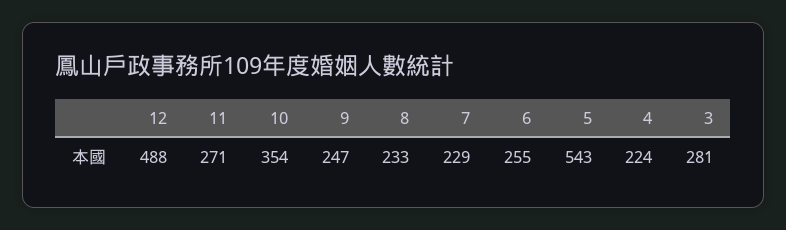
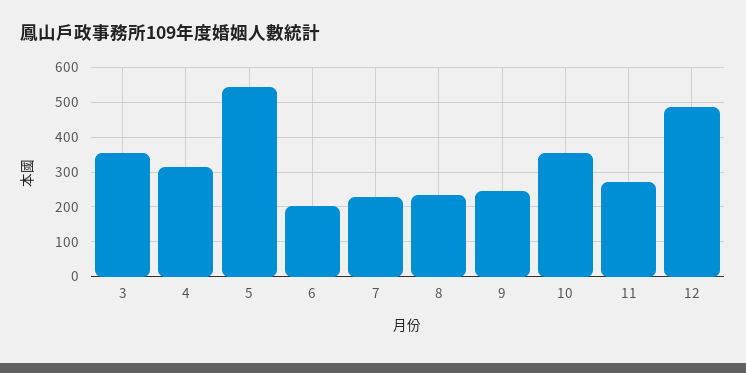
  {
    "12": 488,
    "11": 271,
    "10": 354,
    "9": 247,
    "8": 233,
    "7": 229,
-   "6": 255,
+   "6": 200,
    "5": 543,
-   "4": 224,
+   "4": 320,
-   "3": 281
+   "3": 360
  }

